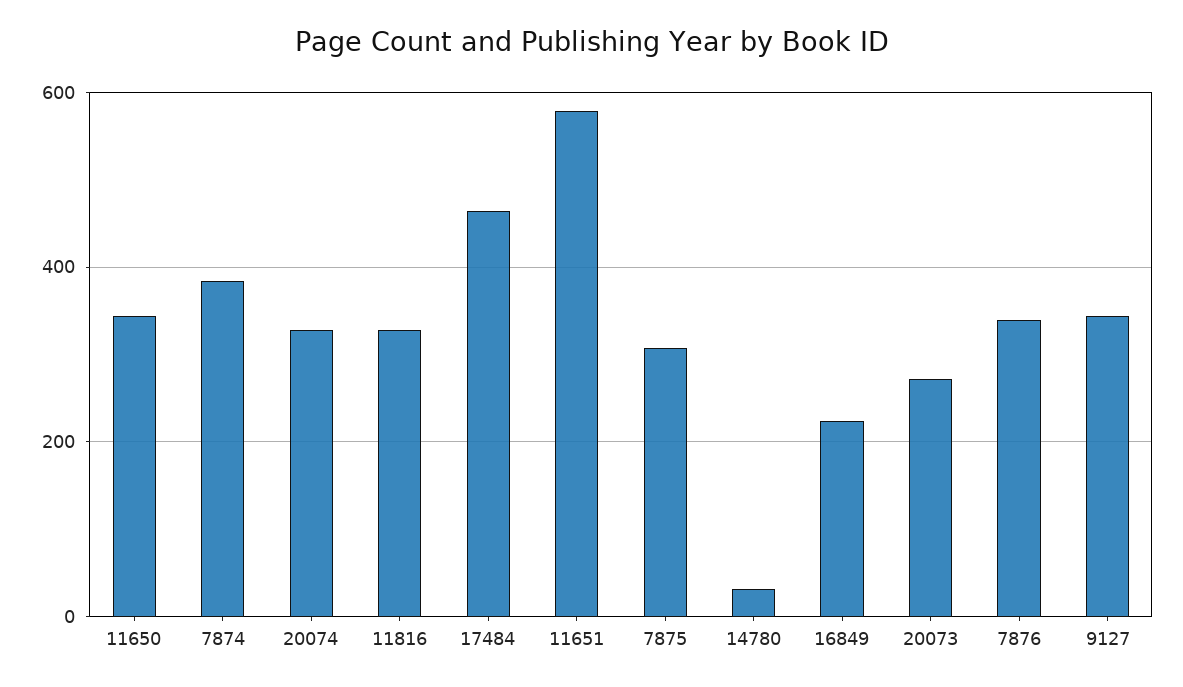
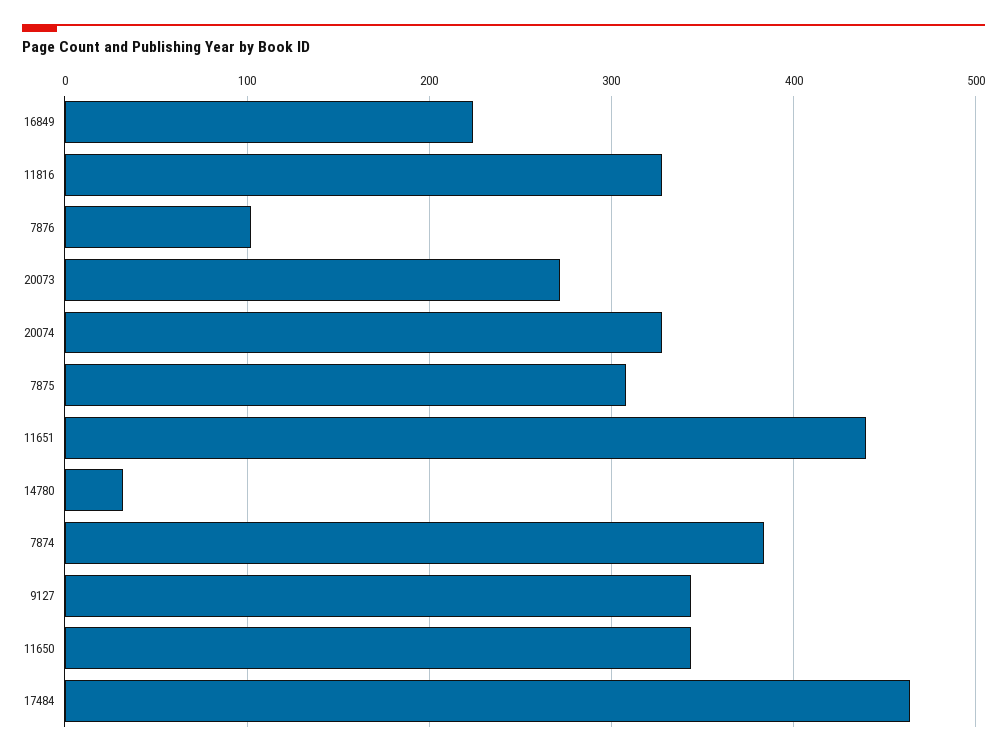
  {
    "11650": 340,
    "7874": 380,
    "20074": 330,
    "11816": 330,
    "17484": 460,
-   "11651": 580,
+   "11651": 440,
    "7875": 310,
    "14780": 30,
    "16849": 220,
    "20073": 270,
-   "7876": 340,
+   "7876": 100,
    "9127": 340
  }

